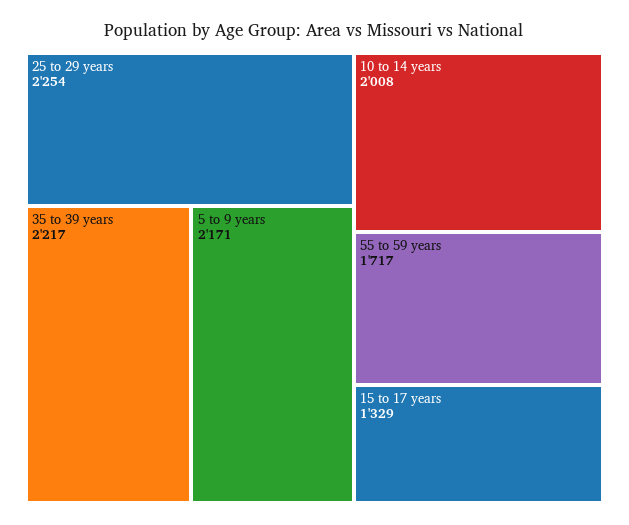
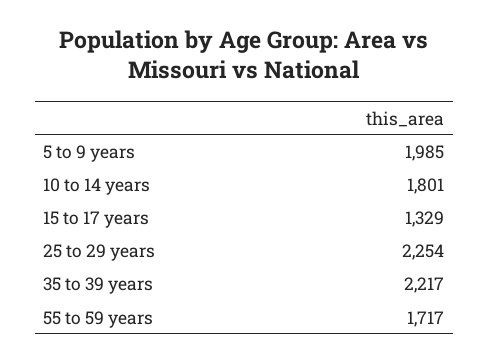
  {
    "25 to 29 years": 2254,
    "35 to 39 years": 2217,
-   "5 to 9 years": 2171,
+   "5 to 9 years": 1985,
-   "10 to 14 years": 2008,
+   "10 to 14 years": 1801,
    "55 to 59 years": 1717,
    "15 to 17 years": 1329
  }

